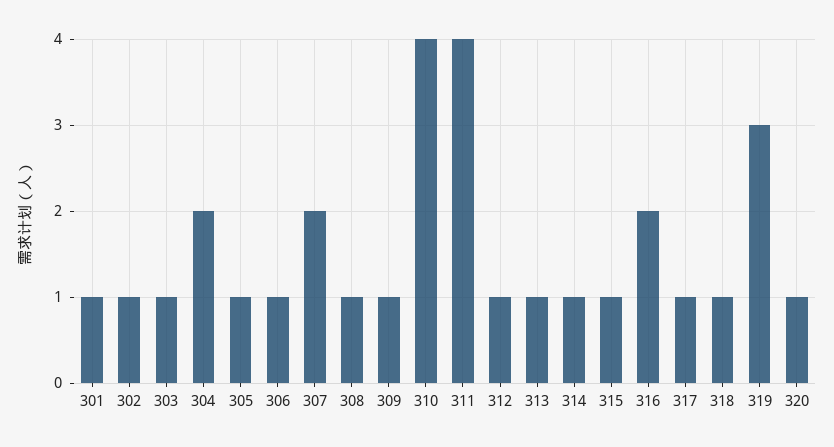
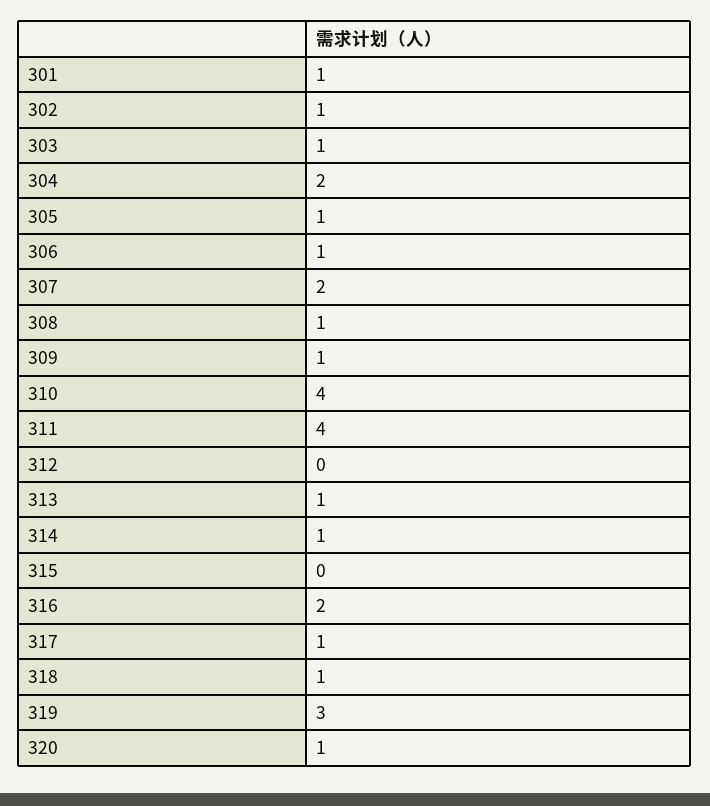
  {
    "301": 1,
    "302": 1,
    "303": 1,
    "304": 2,
    "305": 1,
    "306": 1,
    "307": 2,
    "308": 1,
    "309": 1,
    "310": 4,
    "311": 4,
-   "312": 1,
+   "312": 0,
    "313": 1,
    "314": 1,
-   "315": 1,
+   "315": 0,
    "316": 2,
    "317": 1,
    "318": 1,
    "319": 3,
    "320": 1
  }

